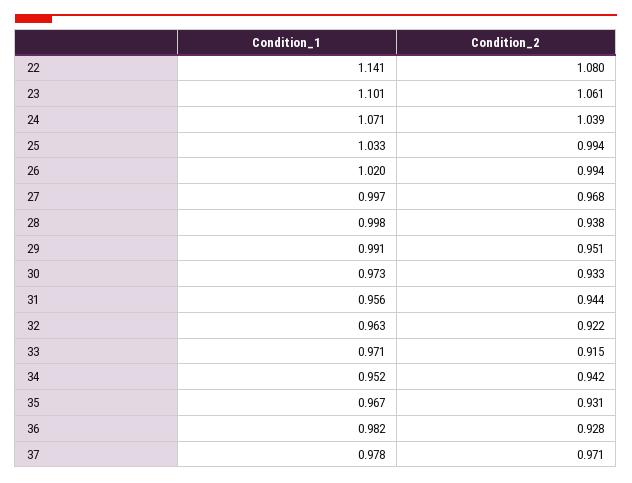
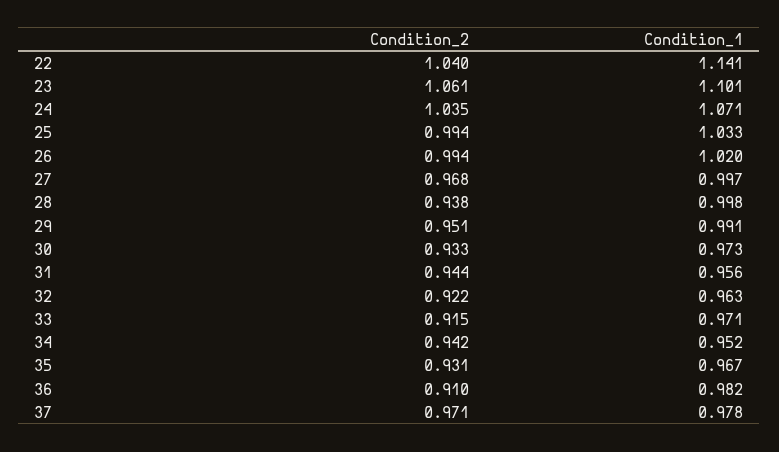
  {
    "Condition_1": {
      "22": 1.141,
      "23": 1.101,
      "24": 1.071,
      "25": 1.033,
      "26": 1.02,
      "27": 0.997,
      "28": 0.998,
      "29": 0.991,
      "30": 0.973,
      "31": 0.956,
      "32": 0.963,
      "33": 0.971,
      "34": 0.952,
      "35": 0.967,
      "36": 0.982,
      "37": 0.978
    },
    "Condition_2": {
-     "22": 1.08,
+     "22": 1.04,
      "23": 1.061,
-     "24": 1.039,
+     "24": 1.035,
      "25": 0.994,
      "26": 0.994,
      "27": 0.968,
      "28": 0.938,
      "29": 0.951,
      "30": 0.933,
      "31": 0.944,
      "32": 0.922,
      "33": 0.915,
      "34": 0.942,
      "35": 0.931,
-     "36": 0.928,
+     "36": 0.91,
      "37": 0.971
    }
  }

